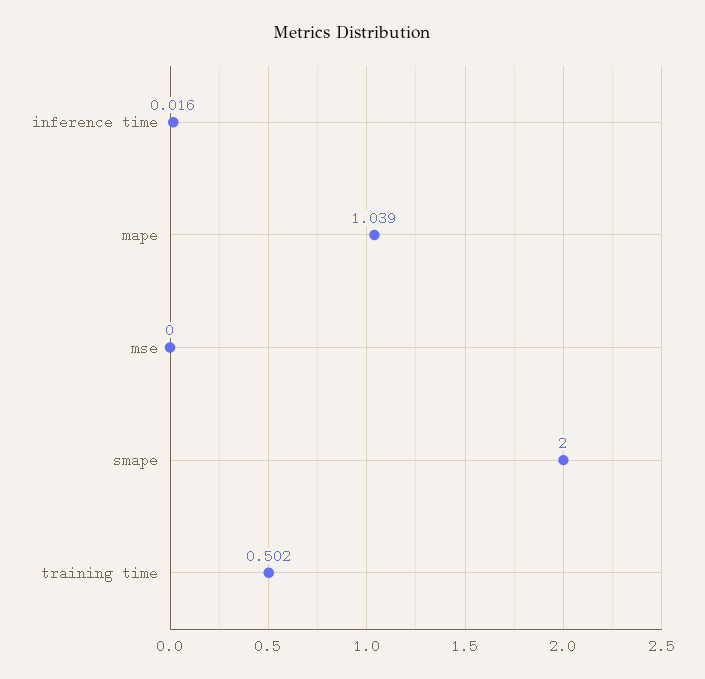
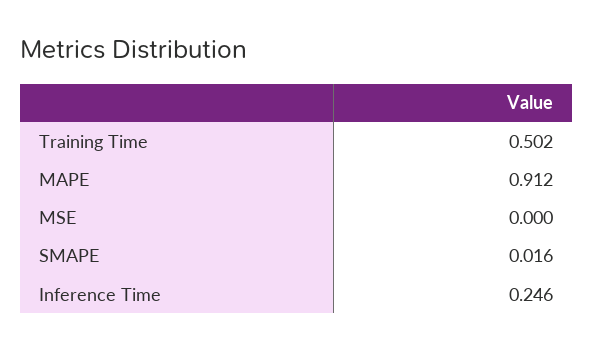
  {
-   "inference time": 0.016,
+   "inference time": 0.246,
-   "mape": 1.039,
+   "mape": 0.912,
    "mse": 0,
-   "smape": 2,
+   "smape": 0.016,
    "training time": 0.502
  }

